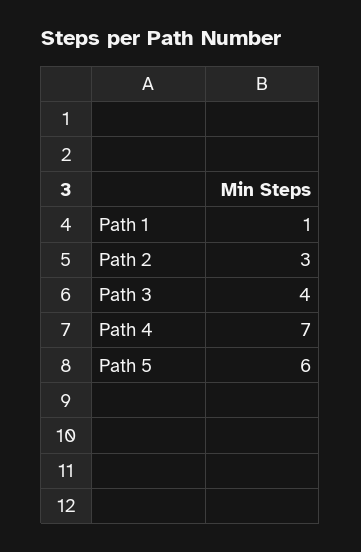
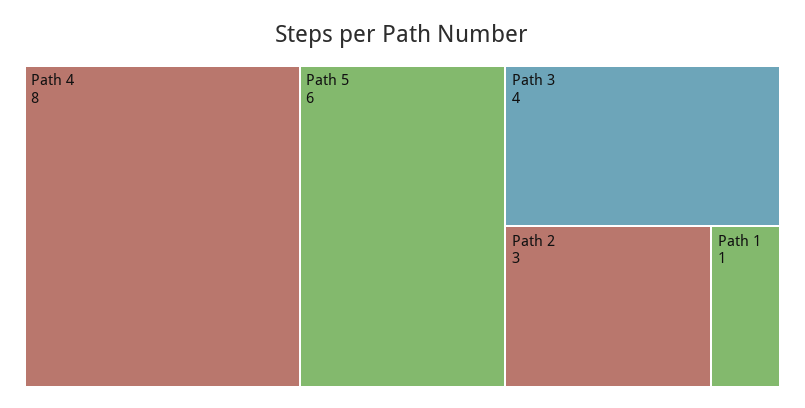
  {
    "Path 1": 1,
    "Path 2": 3,
    "Path 3": 4,
-   "Path 4": 7,
+   "Path 4": 8,
    "Path 5": 6
  }

